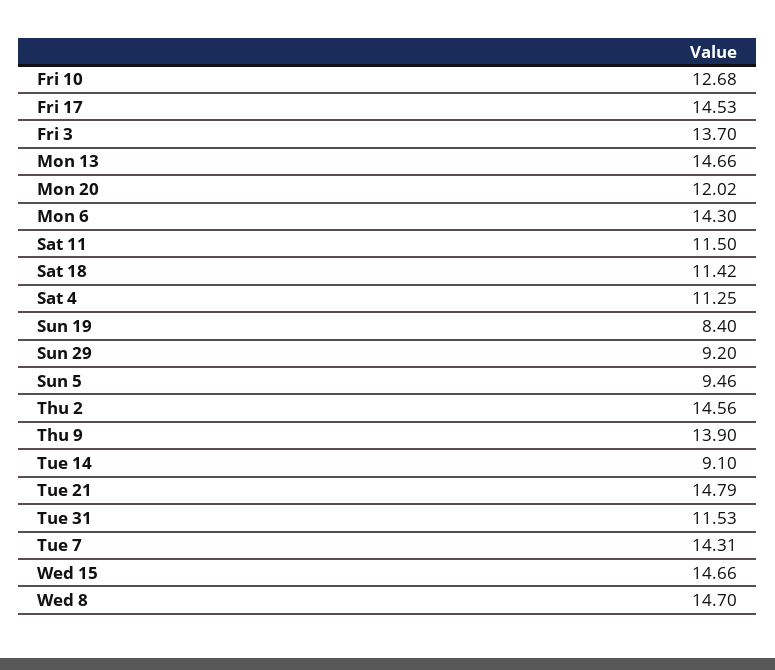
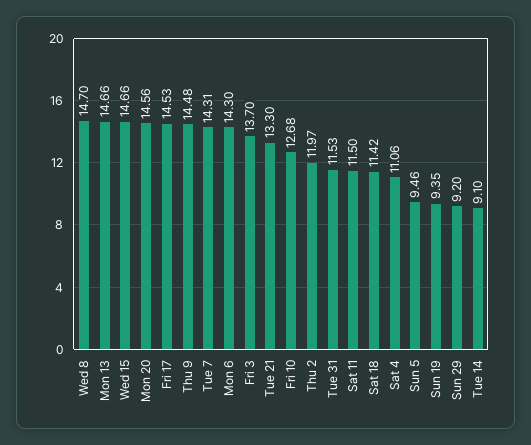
  {
    "Fri 10": 12.68,
    "Fri 17": 14.53,
    "Fri 3": 13.7,
    "Mon 13": 14.66,
-   "Mon 20": 12.02,
+   "Mon 20": 14.56,
    "Mon 6": 14.3,
    "Sat 11": 11.5,
    "Sat 18": 11.42,
-   "Sat 4": 11.25,
+   "Sat 4": 11.06,
-   "Sun 19": 8.4,
+   "Sun 19": 9.35,
    "Sun 29": 9.2,
    "Sun 5": 9.46,
-   "Thu 2": 14.56,
+   "Thu 2": 11.97,
-   "Thu 9": 13.9,
+   "Thu 9": 14.48,
    "Tue 14": 9.1,
-   "Tue 21": 14.79,
+   "Tue 21": 13.3,
    "Tue 31": 11.53,
    "Tue 7": 14.31,
    "Wed 15": 14.66,
    "Wed 8": 14.7
  }

